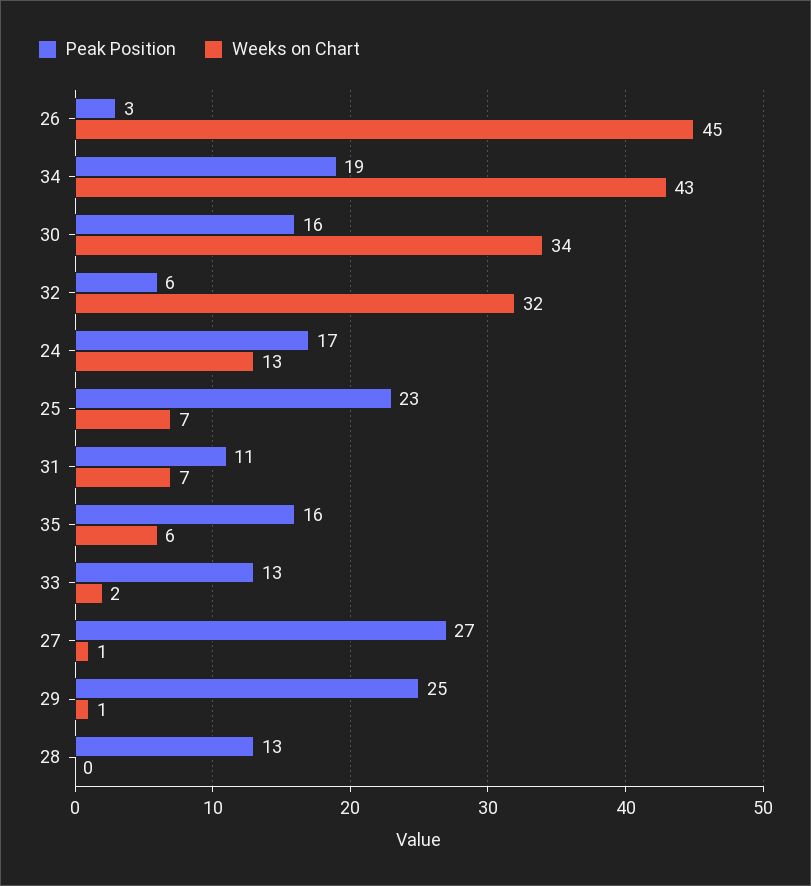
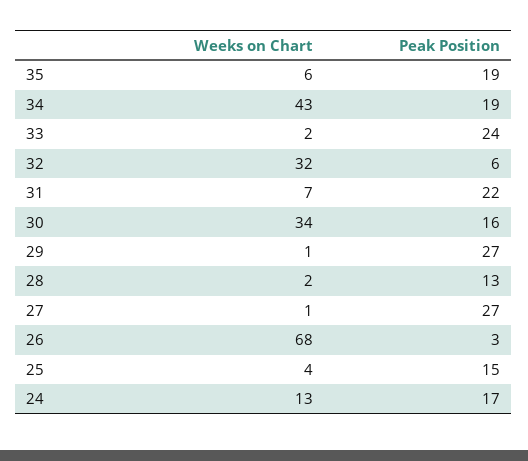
  {
    "Peak Position": {
      "26": 3,
      "34": 19,
      "30": 16,
      "32": 6,
      "24": 17,
-     "25": 23,
+     "25": 15,
-     "31": 11,
+     "31": 22,
-     "35": 16,
+     "35": 19,
-     "33": 13,
+     "33": 24,
      "27": 27,
-     "29": 25,
+     "29": 27,
      "28": 13
    },
    "Weeks on Chart": {
-     "26": 45,
+     "26": 68,
      "34": 43,
      "30": 34,
      "32": 32,
      "24": 13,
-     "25": 7,
+     "25": 4,
      "31": 7,
      "35": 6,
      "33": 2,
      "27": 1,
      "29": 1,
-     "28": 0
+     "28": 2
    }
  }

